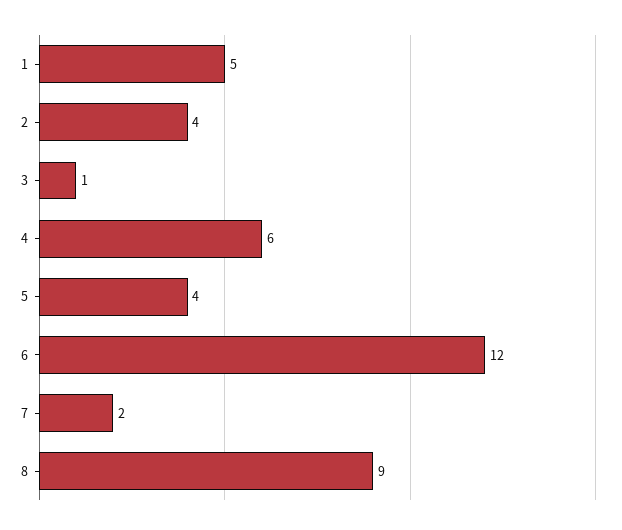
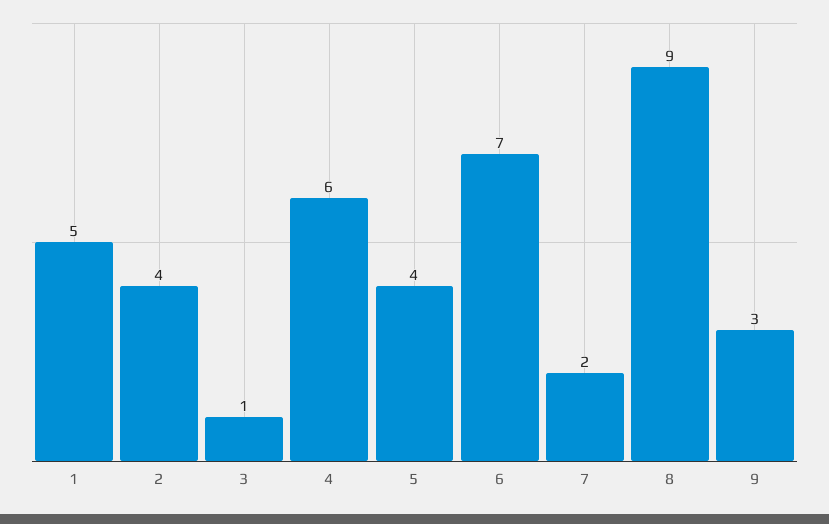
  {
    "1": 5,
    "2": 4,
    "3": 1,
    "4": 6,
    "5": 4,
-   "6": 12,
+   "6": 7,
    "7": 2,
-   "8": 9
+   "8": 9,
+   "9": 3
  }

